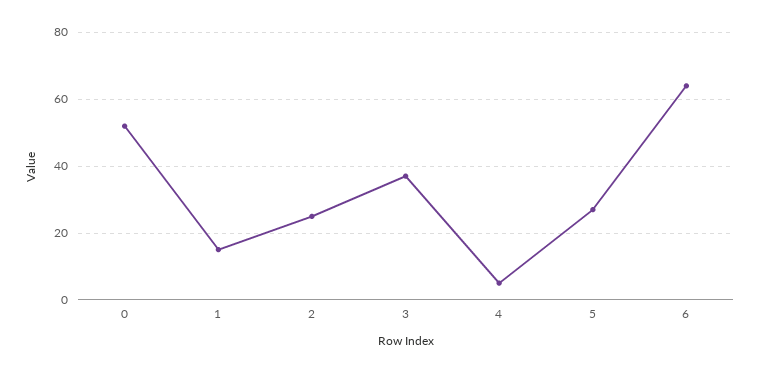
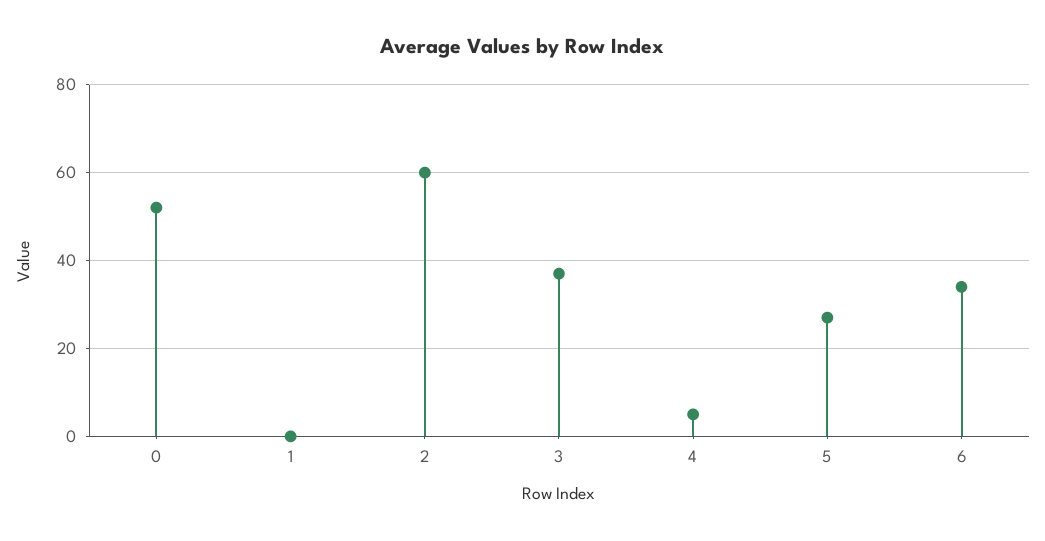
  {
    "0": 50,
-   "1": 15,
+   "1": 0,
-   "2": 25,
+   "2": 60,
    "3": 35,
    "4": 5,
    "5": 25,
-   "6": 65
+   "6": 35
  }

